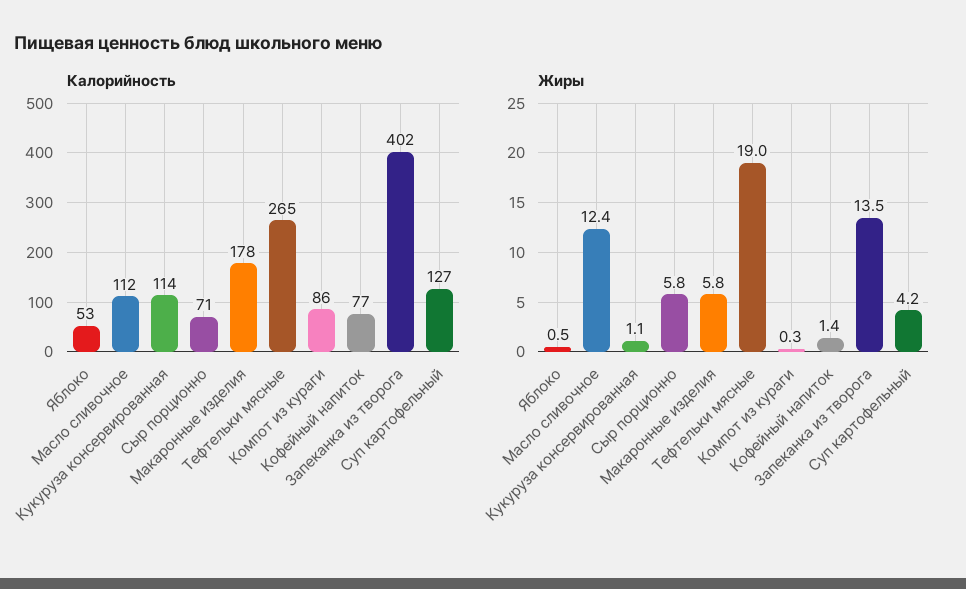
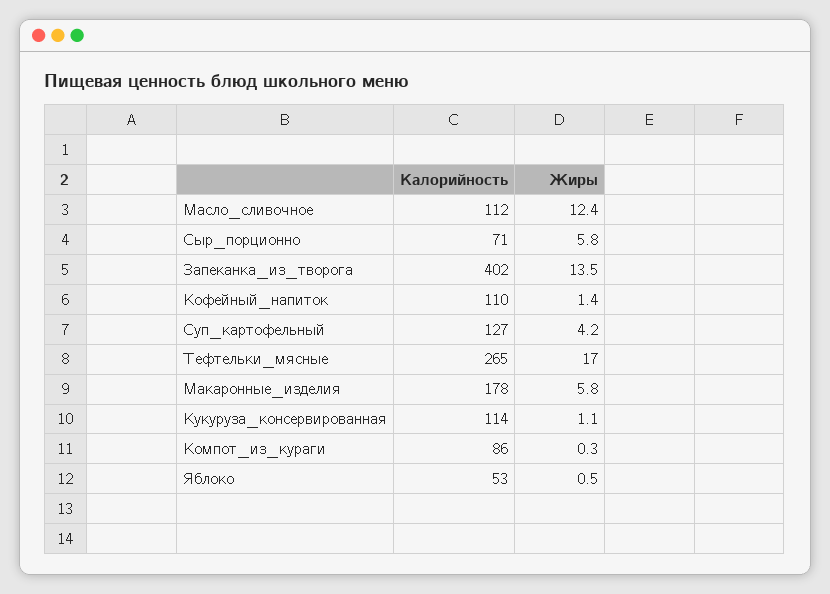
  {
    "Калорийность": {
      "Яблоко": 53,
      "Масло сливочное": 112,
      "Кукуруза консервированная": 114,
      "Сыр порционно": 71,
      "Макаронные изделия": 178,
      "Тефтельки мясные": 265,
      "Компот из кураги": 86,
-     "Кофейный напиток": 77,
+     "Кофейный напиток": 110,
      "Запеканка из творога": 402,
      "Суп картофельный": 127
    },
    "Жиры": {
      "Яблоко": 0.5,
      "Масло сливочное": 12.4,
      "Кукуруза консервированная": 1.1,
      "Сыр порционно": 5.8,
      "Макаронные изделия": 5.8,
-     "Тефтельки мясные": 19,
+     "Тефтельки мясные": 17,
      "Компот из кураги": 0.3,
      "Кофейный напиток": 1.4,
      "Запеканка из творога": 13.5,
      "Суп картофельный": 4.2
    }
  }

